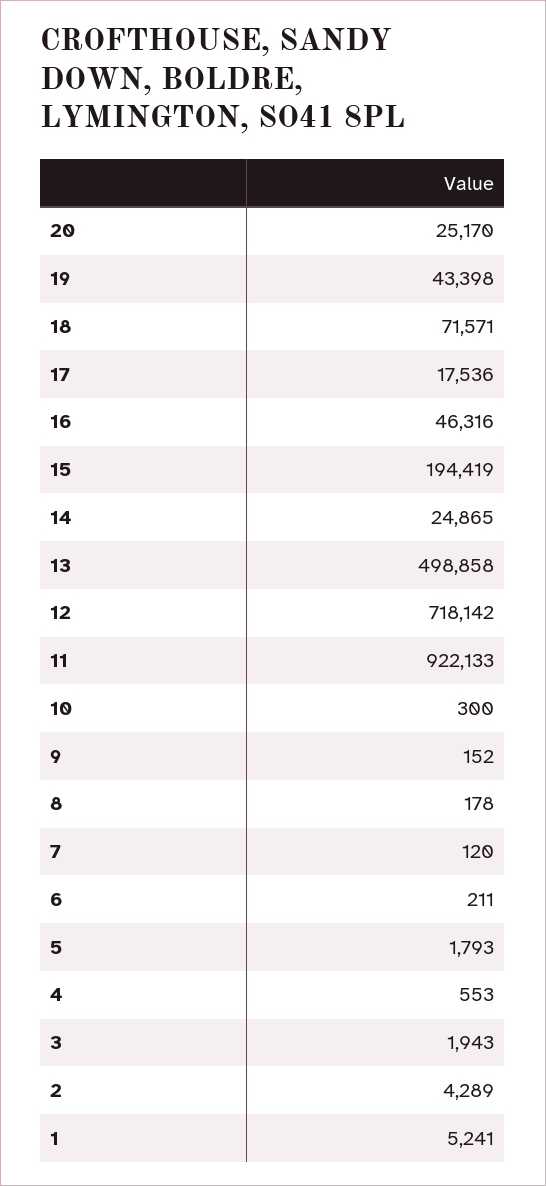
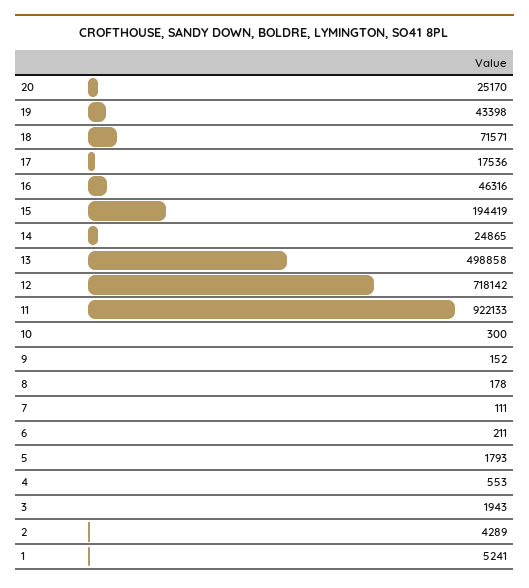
  {
    "20": 25170,
    "19": 43398,
    "18": 71571,
    "17": 17536,
    "16": 46316,
    "15": 194419,
    "14": 24865,
    "13": 498858,
    "12": 718142,
    "11": 922133,
    "10": 300,
    "9": 152,
    "8": 178,
-   "7": 120,
+   "7": 111,
    "6": 211,
    "5": 1793,
    "4": 553,
    "3": 1943,
    "2": 4289,
    "1": 5241
  }

